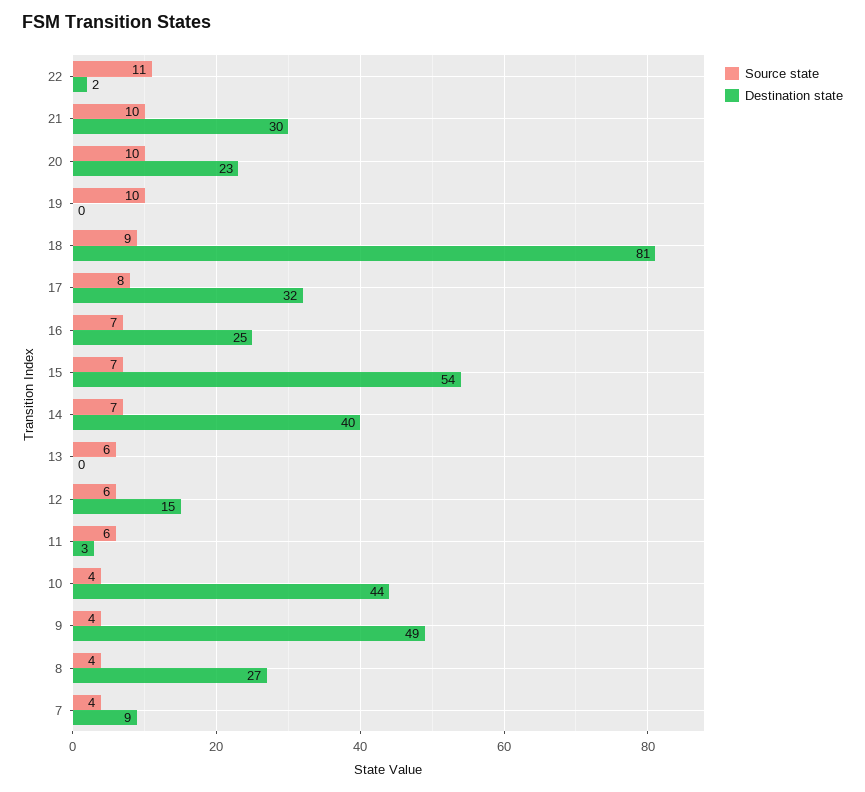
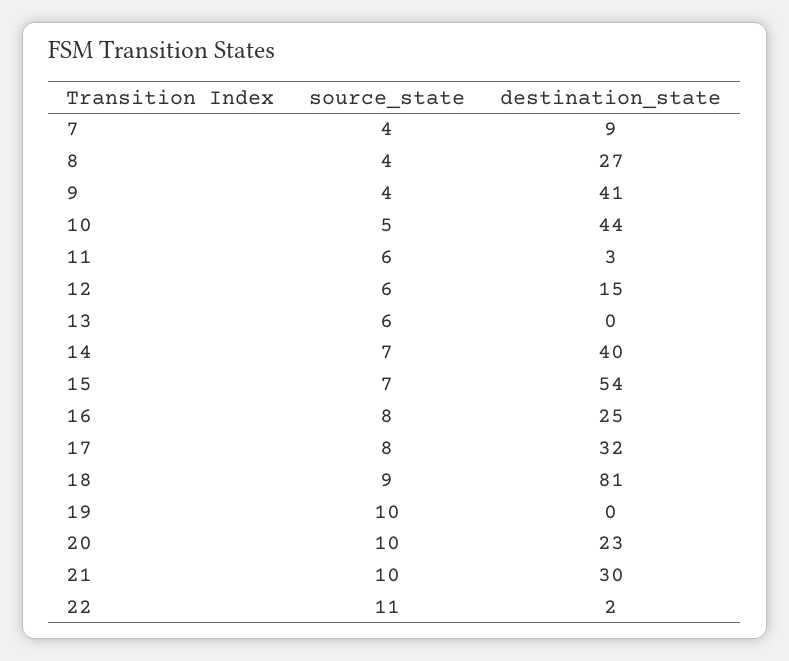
  {
    "Source state": {
      "22": 11,
      "21": 10,
      "20": 10,
      "19": 10,
      "18": 9,
      "17": 8,
-     "16": 7,
+     "16": 8,
      "15": 7,
      "14": 7,
      "13": 6,
      "12": 6,
      "11": 6,
-     "10": 4,
+     "10": 5,
      "9": 4,
      "8": 4,
      "7": 4
    },
    "Destination state": {
      "22": 2,
      "21": 30,
      "20": 23,
      "19": 0,
      "18": 81,
      "17": 32,
      "16": 25,
      "15": 54,
      "14": 40,
      "13": 0,
      "12": 15,
      "11": 3,
      "10": 44,
-     "9": 49,
+     "9": 41,
      "8": 27,
      "7": 9
    }
  }

